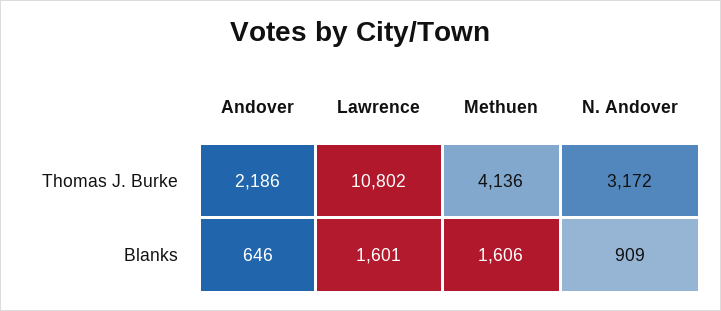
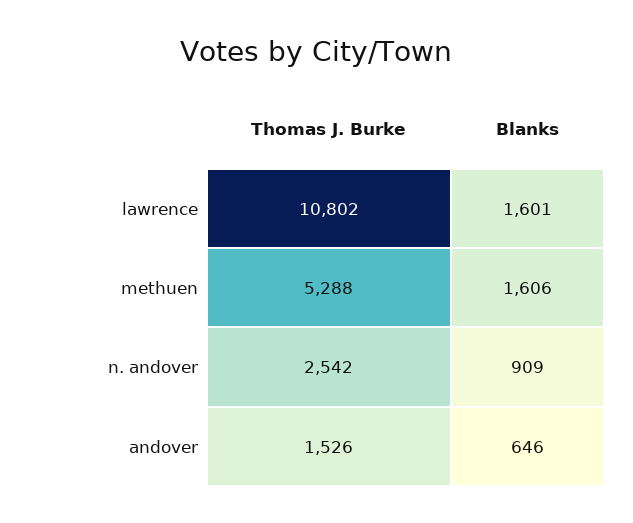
  {
    "Andover": {
-     "Thomas J. Burke": 2186,
+     "Thomas J. Burke": 1526,
      "Blanks": 646
    },
    "Lawrence": {
      "Thomas J. Burke": 10802,
      "Blanks": 1601
    },
    "Methuen": {
-     "Thomas J. Burke": 4136,
+     "Thomas J. Burke": 5288,
      "Blanks": 1606
    },
    "N. Andover": {
-     "Thomas J. Burke": 3172,
+     "Thomas J. Burke": 2542,
      "Blanks": 909
    }
  }

